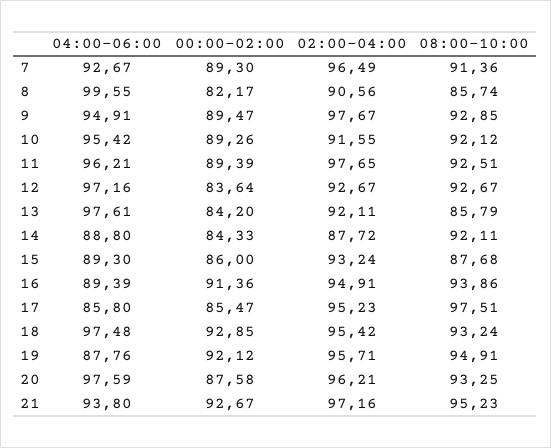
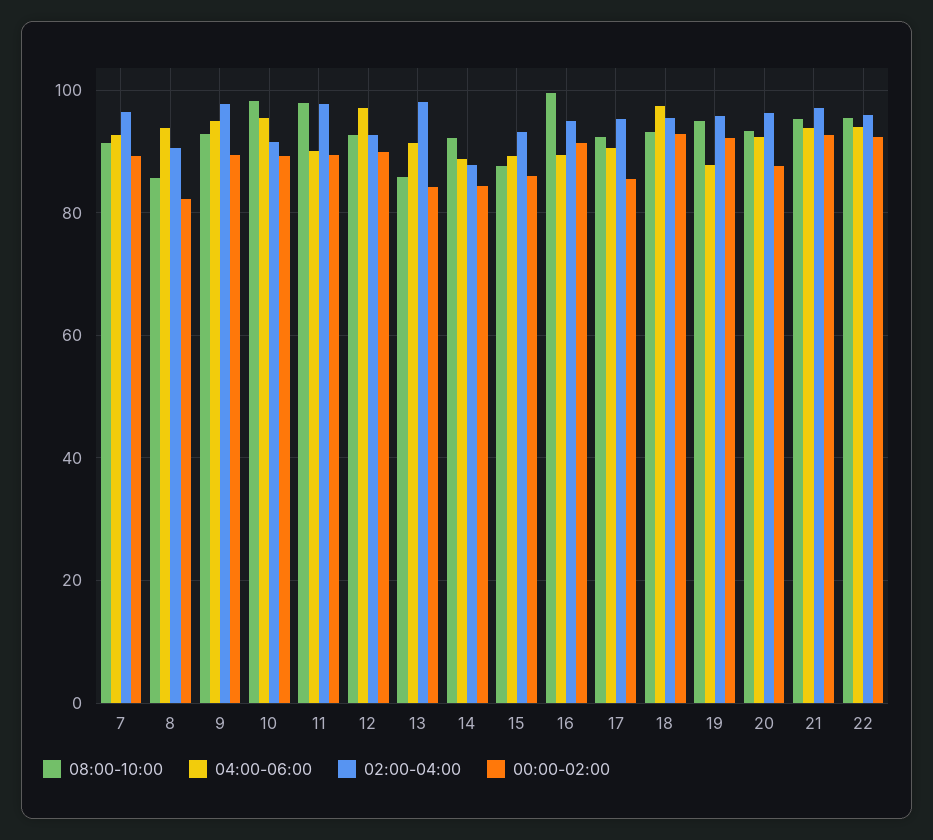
  {
    "04:00-06:00": {
      "7": 92.67,
-     "8": 99.55,
+     "8": 94,
      "9": 94.91,
      "10": 95.42,
-     "11": 96.21,
+     "11": 90,
      "12": 97.16,
-     "13": 97.61,
+     "13": 92,
      "14": 88.8,
      "15": 89.3,
      "16": 89.39,
-     "17": 85.8,
+     "17": 90,
      "18": 97.48,
      "19": 87.76,
-     "20": 97.59,
+     "20": 92,
-     "21": 93.8
+     "21": 93.8,
+     "22": 94
    },
    "00:00-02:00": {
      "7": 89.3,
      "8": 82.17,
      "9": 89.47,
      "10": 89.26,
      "11": 89.39,
-     "12": 83.64,
+     "12": 90,
      "13": 84.2,
      "14": 84.33,
      "15": 86,
      "16": 91.36,
      "17": 85.47,
      "18": 92.85,
      "19": 92.12,
      "20": 87.58,
-     "21": 92.67
+     "21": 92.67,
+     "22": 92
    },
    "02:00-04:00": {
      "7": 96.49,
      "8": 90.56,
      "9": 97.67,
      "10": 91.55,
      "11": 97.65,
      "12": 92.67,
-     "13": 92.11,
+     "13": 98,
      "14": 87.72,
      "15": 93.24,
      "16": 94.91,
      "17": 95.23,
      "18": 95.42,
      "19": 95.71,
      "20": 96.21,
-     "21": 97.16
+     "21": 97.16,
+     "22": 96
    },
    "08:00-10:00": {
      "7": 91.36,
      "8": 85.74,
      "9": 92.85,
-     "10": 92.12,
+     "10": 98,
-     "11": 92.51,
+     "11": 98,
      "12": 92.67,
      "13": 85.79,
      "14": 92.11,
      "15": 87.68,
-     "16": 93.86,
+     "16": 100,
-     "17": 97.51,
+     "17": 92,
      "18": 93.24,
      "19": 94.91,
      "20": 93.25,
-     "21": 95.23
+     "21": 95.23,
+     "22": 96
    }
  }

